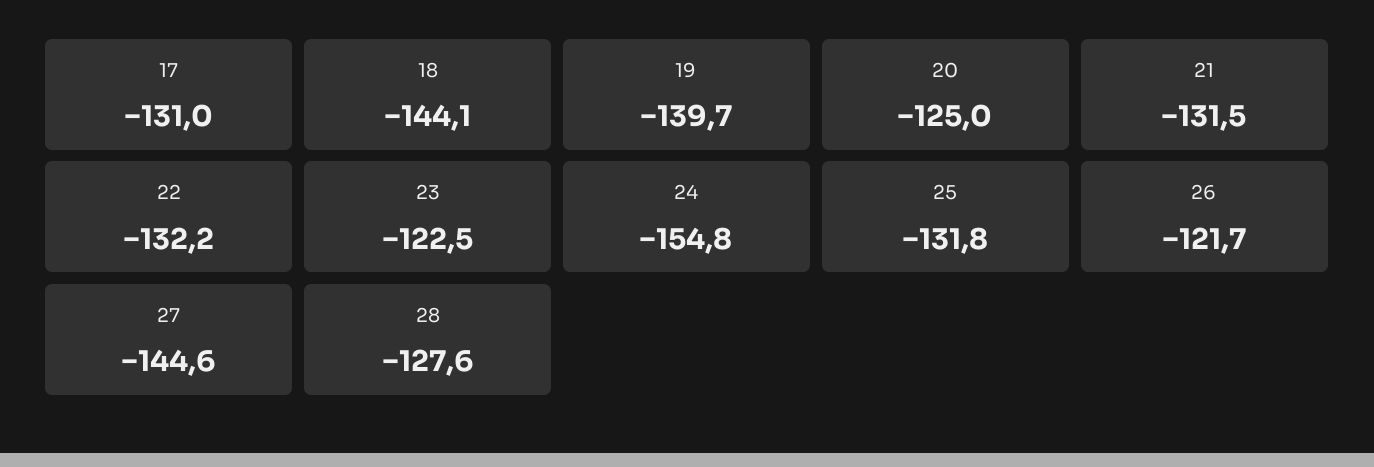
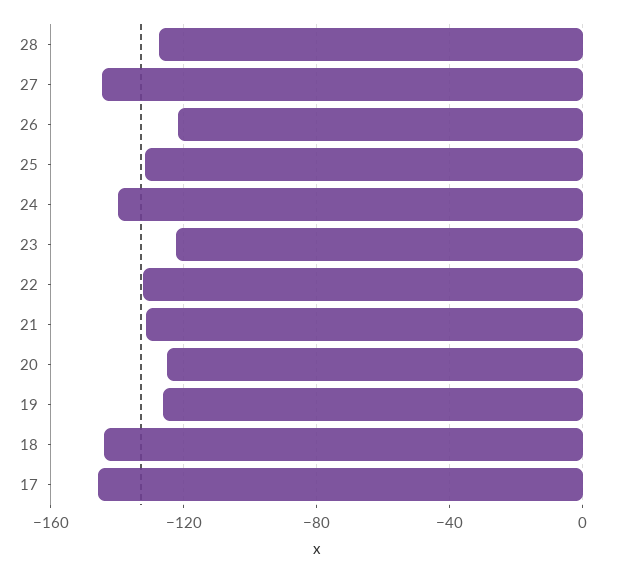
  {
-   "17": -131,
+   "17": -145,
    "18": -144.1,
-   "19": -139.7,
+   "19": -125,
    "20": -125,
    "21": -131.5,
    "22": -132.2,
    "23": -122.5,
-   "24": -154.8,
+   "24": -140,
    "25": -131.8,
    "26": -121.7,
    "27": -144.6,
    "28": -127.6
  }

